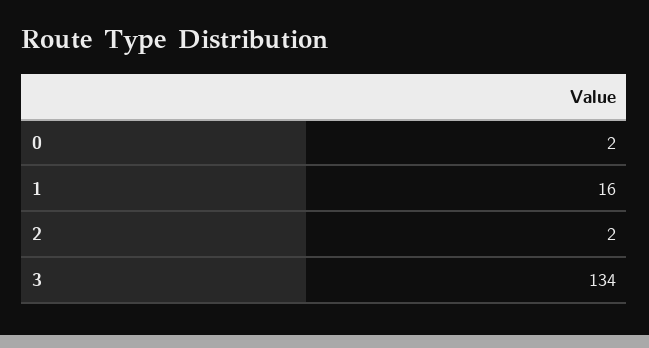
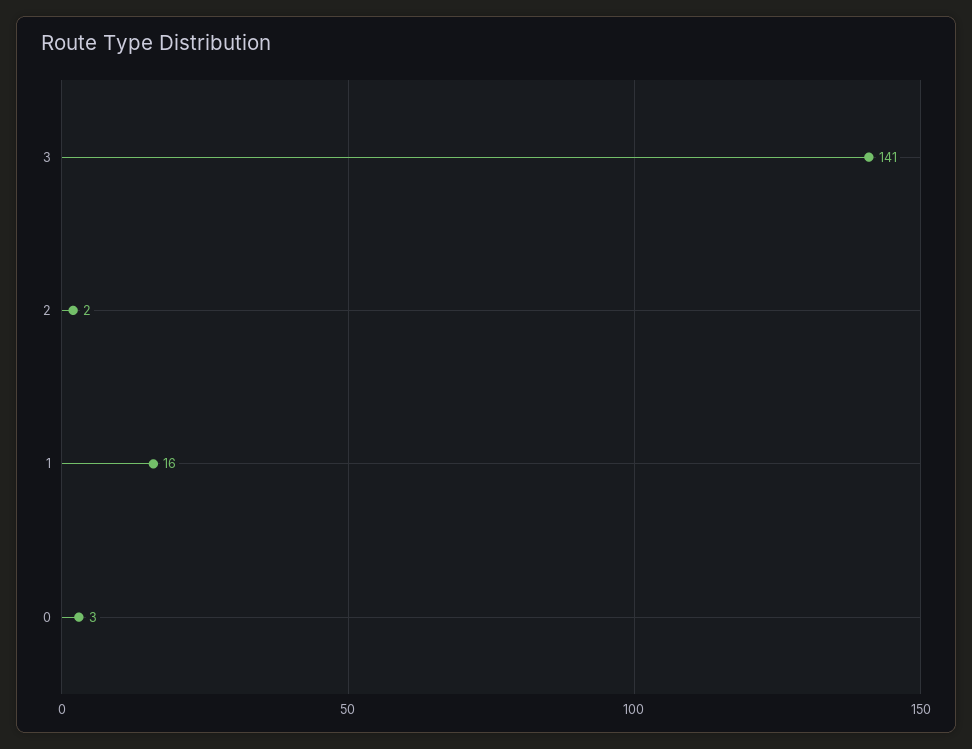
  {
-   "0": 2,
+   "0": 3,
    "1": 16,
    "2": 2,
-   "3": 134
+   "3": 141
  }

